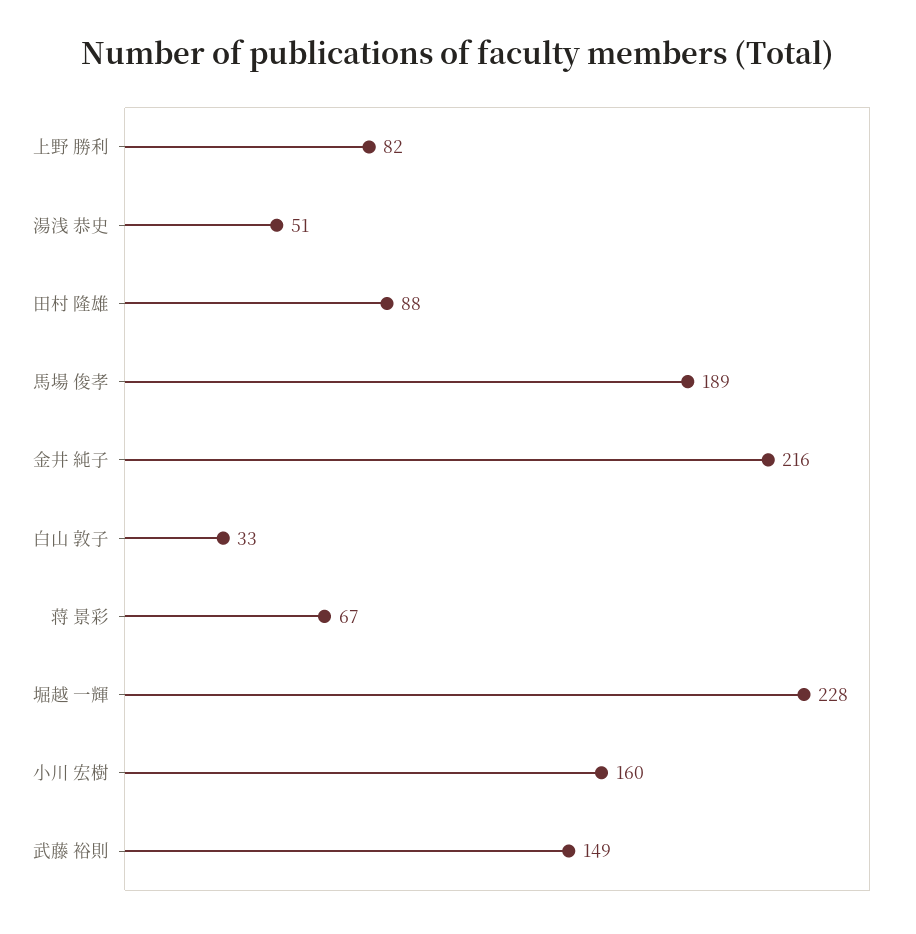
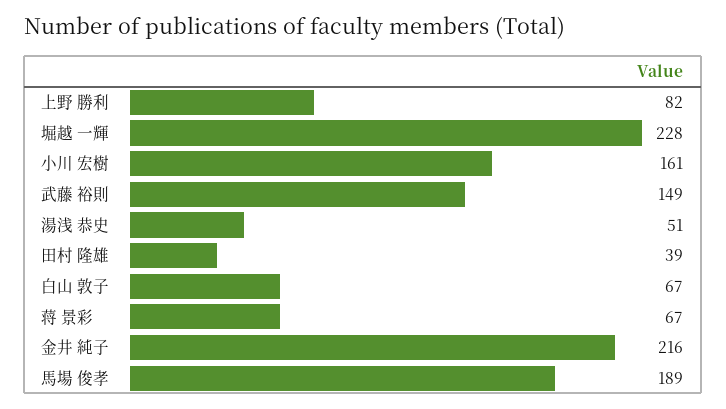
  {
    "上野 勝利": 82,
    "湯浅 恭史": 51,
-   "田村 隆雄": 88,
+   "田村 隆雄": 39,
    "馬場 俊孝": 189,
    "金井 純子": 216,
-   "白山 敦子": 33,
+   "白山 敦子": 67,
    "蒋 景彩": 67,
    "堀越 一輝": 228,
-   "小川 宏樹": 160,
+   "小川 宏樹": 161,
    "武藤 裕則": 149
  }

